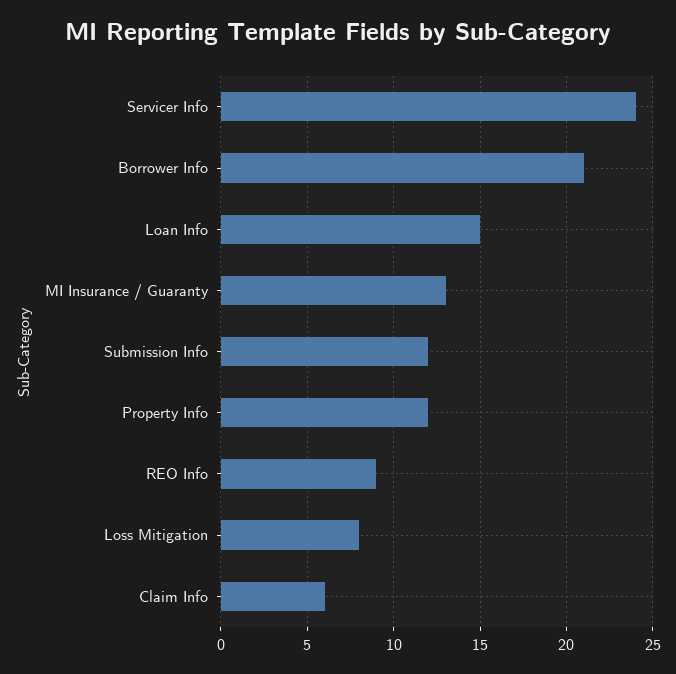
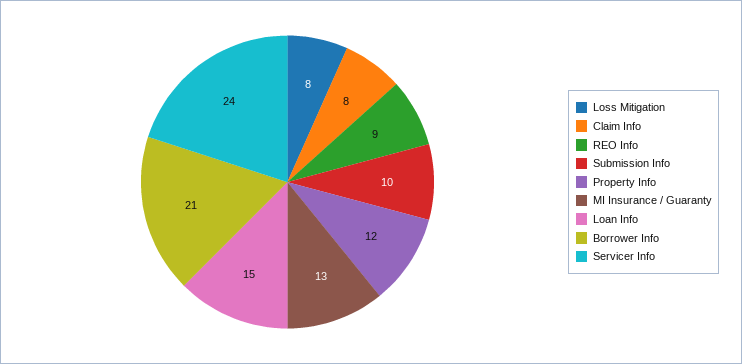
  {
    "Servicer Info": 24,
    "Borrower Info": 21,
    "Loan Info": 15,
    "MI Insurance / Guaranty": 13,
-   "Submission Info": 12,
+   "Submission Info": 10,
    "Property Info": 12,
    "REO Info": 9,
    "Loss Mitigation": 8,
-   "Claim Info": 6
+   "Claim Info": 8
  }

